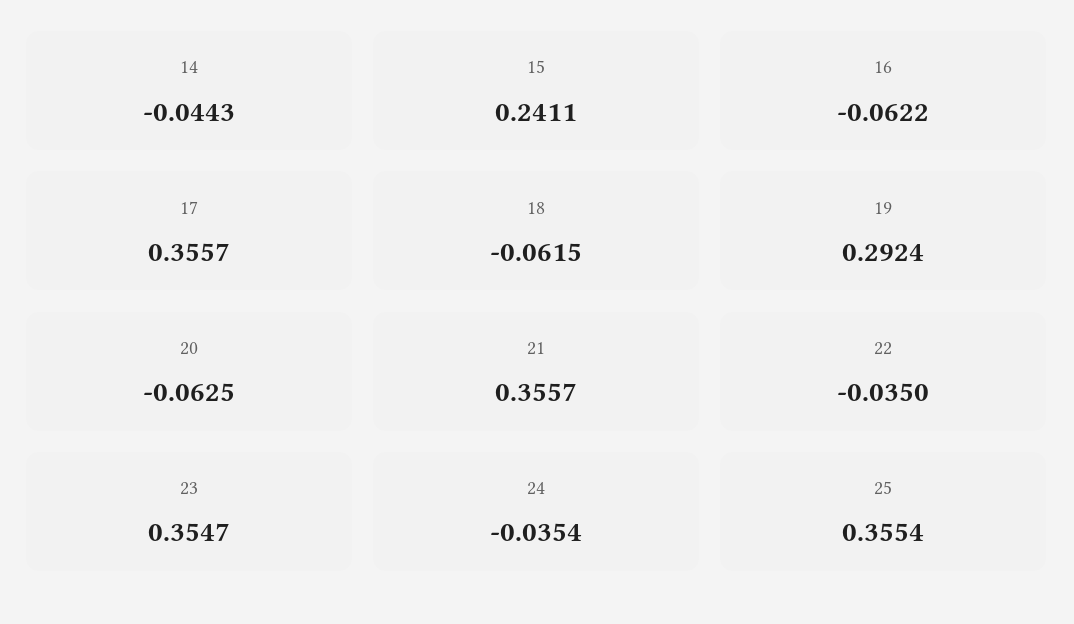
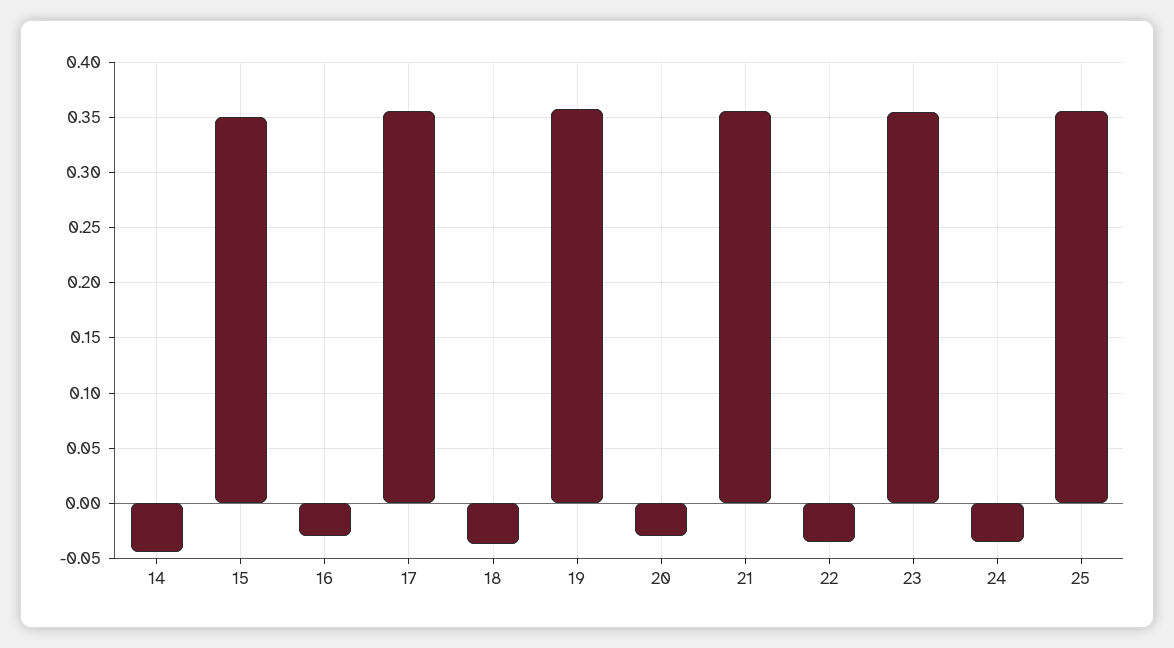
  {
    "14": -0.0443,
-   "15": 0.2411,
+   "15": 0.35,
-   "16": -0.0622,
+   "16": -0.03,
    "17": 0.3557,
-   "18": -0.0615,
+   "18": -0.04,
-   "19": 0.2924,
+   "19": 0.36,
-   "20": -0.0625,
+   "20": -0.03,
    "21": 0.3557,
    "22": -0.035,
    "23": 0.3547,
    "24": -0.0354,
    "25": 0.3554
  }

